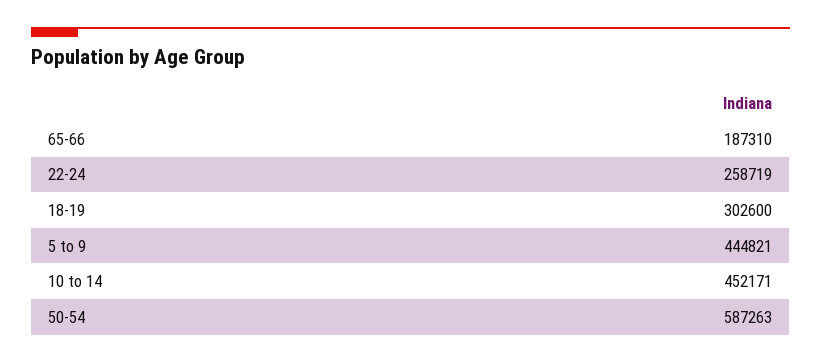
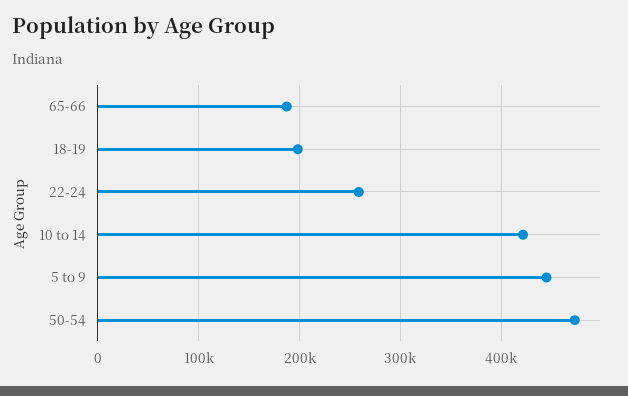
  {
    "65-66": 187310,
    "22-24": 258719,
-   "18-19": 302600,
+   "18-19": 200000,
    "5 to 9": 444821,
-   "10 to 14": 452171,
+   "10 to 14": 420000,
-   "50-54": 587263
+   "50-54": 470000
  }

